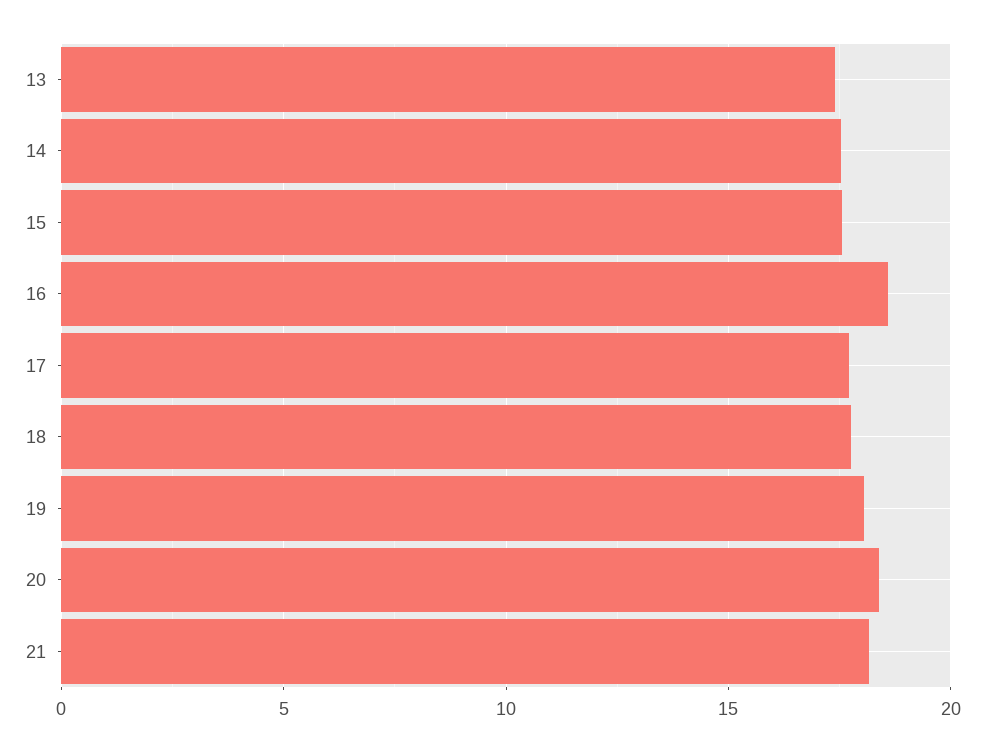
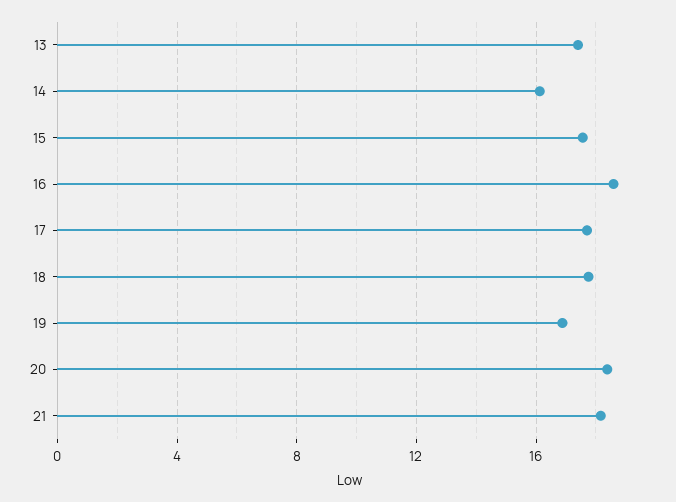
  {
    "13": 17.5,
-   "14": 17.5,
+   "14": 16,
    "15": 17.5,
    "16": 18.5,
    "17": 17.5,
    "18": 18,
-   "19": 18,
+   "19": 17,
    "20": 18.5,
    "21": 18
  }

